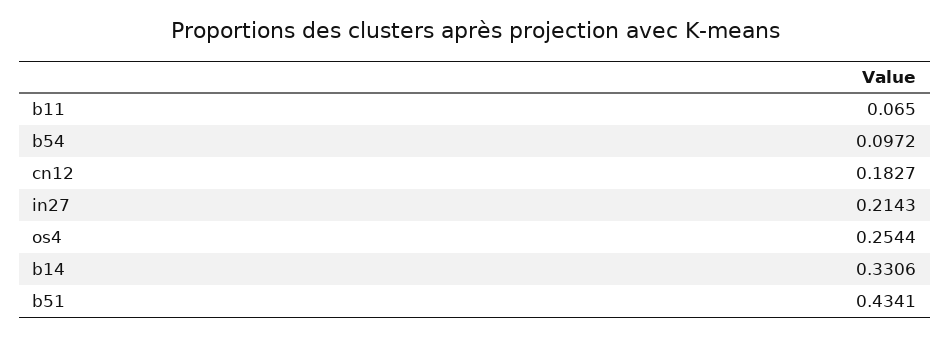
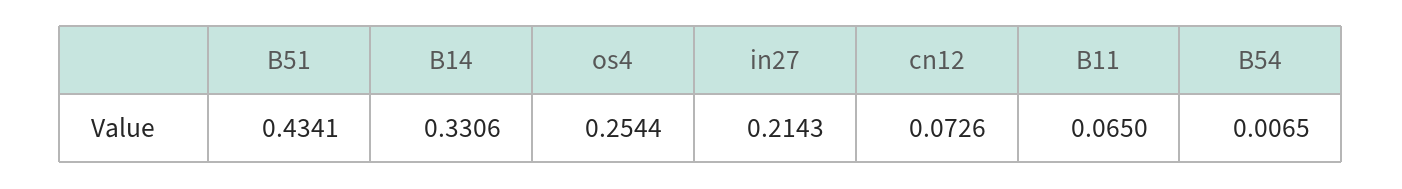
  {
    "b11": 0.065,
-   "b54": 0.0972,
+   "b54": 0.0065,
-   "cn12": 0.1827,
+   "cn12": 0.0726,
    "in27": 0.2143,
    "os4": 0.2544,
    "b14": 0.3306,
    "b51": 0.4341
  }

